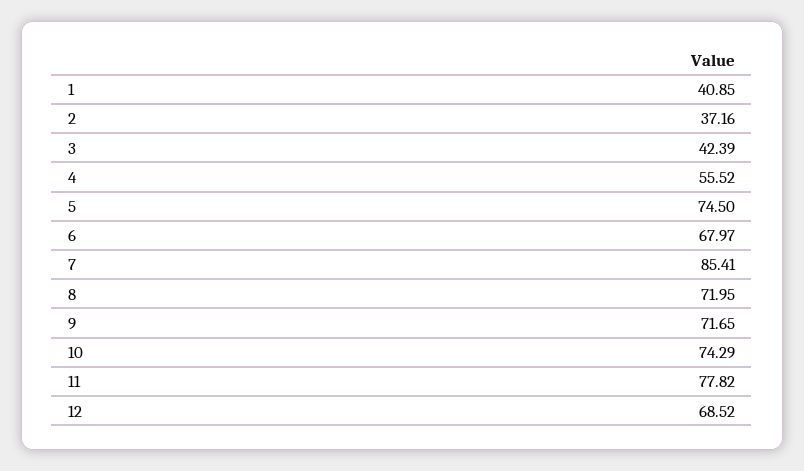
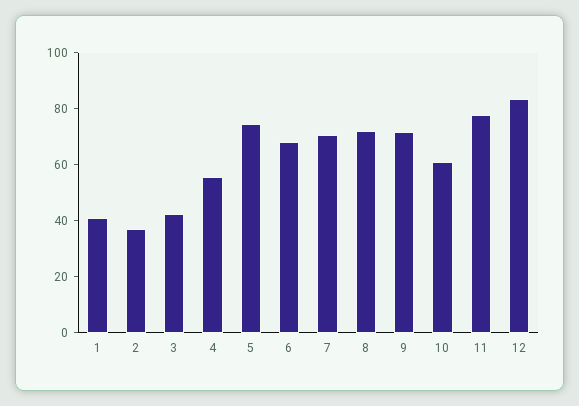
  {
    "1": 40.85,
    "2": 37.16,
    "3": 42.39,
    "4": 55.52,
    "5": 74.5,
    "6": 67.97,
-   "7": 85.41,
+   "7": 70,
    "8": 71.95,
    "9": 71.65,
-   "10": 74.29,
+   "10": 60,
    "11": 77.82,
-   "12": 68.52
+   "12": 85
  }

